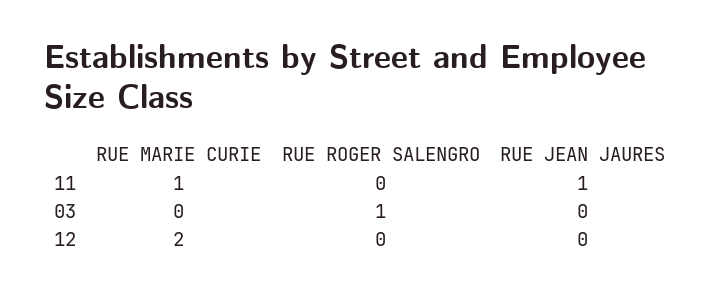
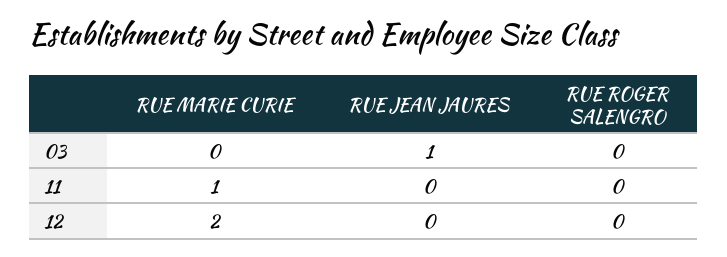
  {
    "RUE MARIE CURIE": {
      "11": 1,
      "03": 0,
      "12": 2
    },
    "RUE ROGER SALENGRO": {
      "11": 0,
-     "03": 1,
+     "03": 0,
      "12": 0
    },
    "RUE JEAN JAURES": {
-     "11": 1,
+     "11": 0,
-     "03": 0,
+     "03": 1,
      "12": 0
    }
  }

